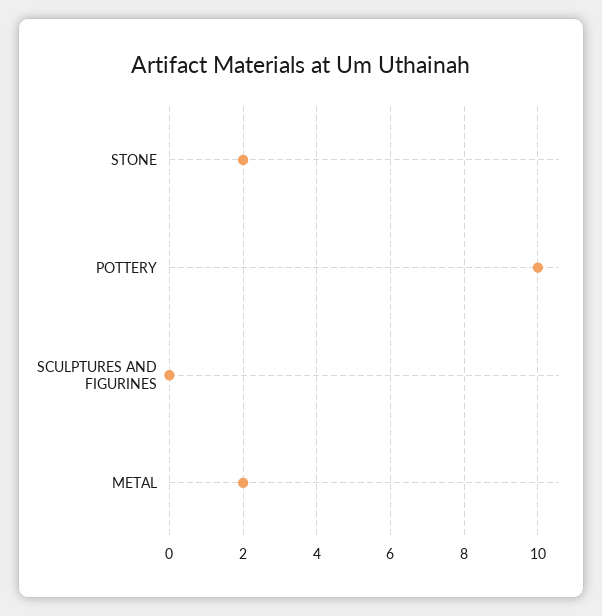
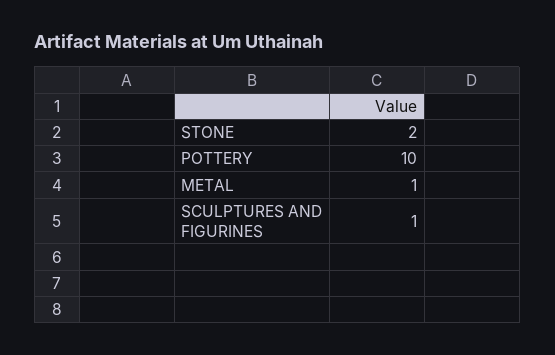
  {
    "STONE": 2,
    "POTTERY": 10,
-   "SCULPTURES AND FIGURINES": 0,
+   "SCULPTURES AND FIGURINES": 1,
-   "METAL": 2
+   "METAL": 1
  }

